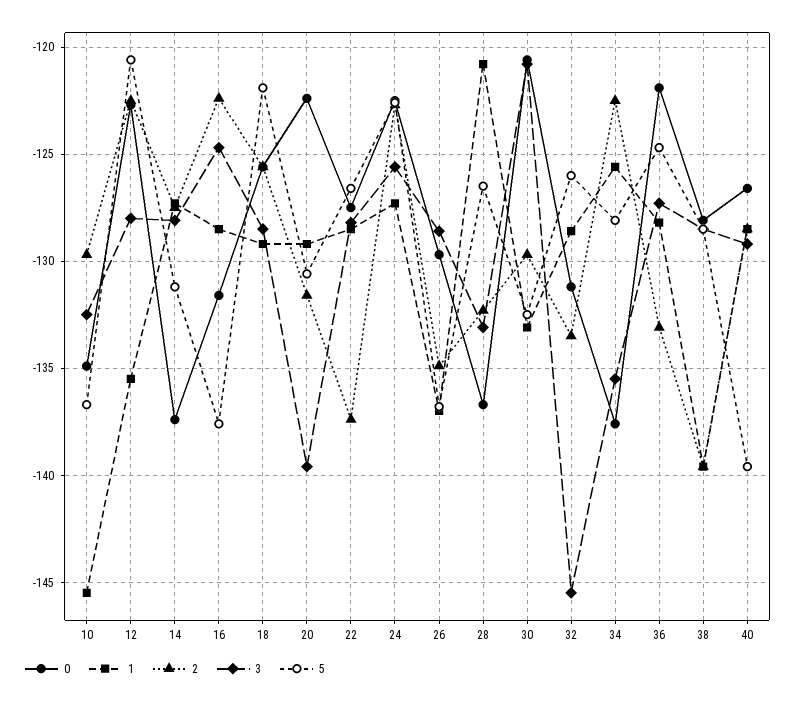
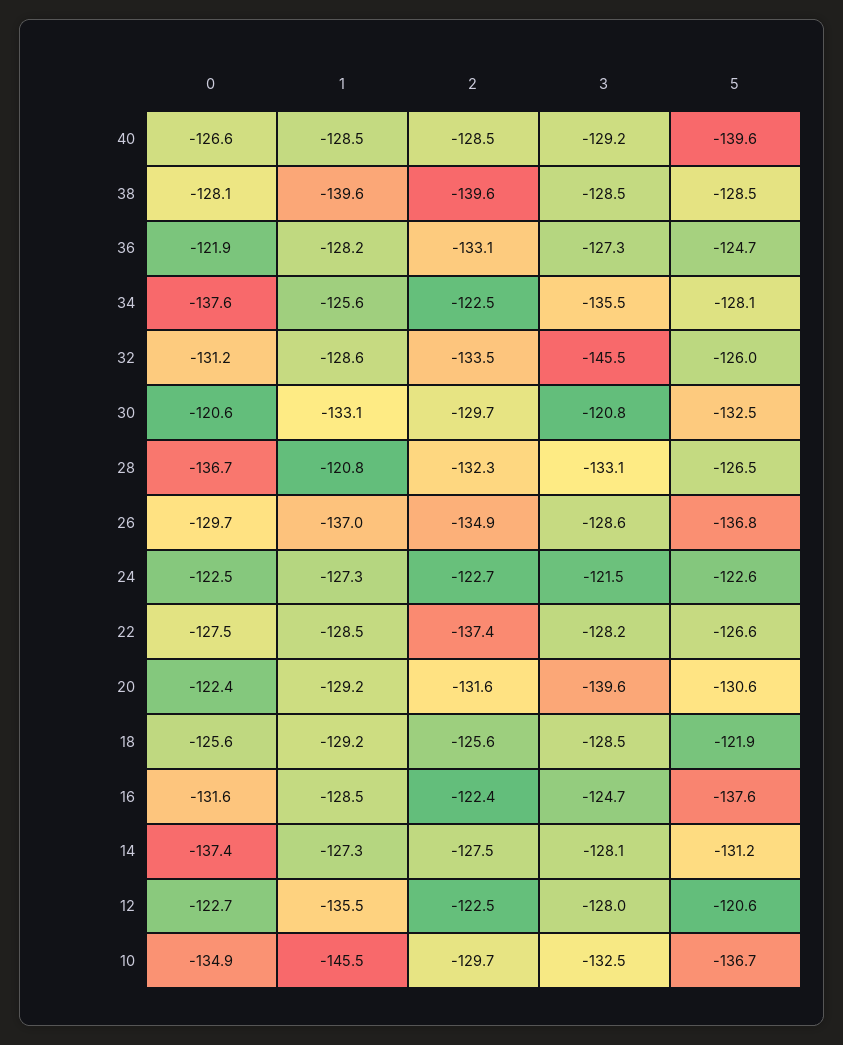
  {
    "0": {
      "10": -134.9,
      "12": -122.7,
      "14": -137.4,
      "16": -131.6,
      "18": -125.6,
      "20": -122.4,
      "22": -127.5,
      "24": -122.5,
      "26": -129.7,
      "28": -136.7,
      "30": -120.6,
      "32": -131.2,
      "34": -137.6,
      "36": -121.9,
      "38": -128.1,
      "40": -126.6
    },
    "1": {
      "10": -145.5,
      "12": -135.5,
      "14": -127.3,
      "16": -128.5,
      "18": -129.2,
      "20": -129.2,
      "22": -128.5,
      "24": -127.3,
      "26": -137,
      "28": -120.8,
      "30": -133.1,
      "32": -128.6,
      "34": -125.6,
      "36": -128.2,
      "38": -139.6,
      "40": -128.5
    },
    "2": {
      "10": -129.7,
      "12": -122.5,
      "14": -127.5,
      "16": -122.4,
      "18": -125.6,
      "20": -131.6,
      "22": -137.4,
      "24": -122.7,
      "26": -134.9,
      "28": -132.3,
      "30": -129.7,
      "32": -133.5,
      "34": -122.5,
      "36": -133.1,
      "38": -139.6,
      "40": -128.5
    },
    "3": {
      "10": -132.5,
      "12": -128,
      "14": -128.1,
      "16": -124.7,
      "18": -128.5,
      "20": -139.6,
      "22": -128.2,
-     "24": -125.5,
+     "24": -121.5,
      "26": -128.6,
      "28": -133.1,
      "30": -120.8,
      "32": -145.5,
      "34": -135.5,
      "36": -127.3,
      "38": -128.5,
      "40": -129.2
    },
    "5": {
      "10": -136.7,
      "12": -120.6,
      "14": -131.2,
      "16": -137.6,
      "18": -121.9,
      "20": -130.6,
      "22": -126.6,
      "24": -122.6,
      "26": -136.8,
      "28": -126.5,
      "30": -132.5,
      "32": -126,
      "34": -128.1,
      "36": -124.7,
      "38": -128.5,
      "40": -139.6
    }
  }

